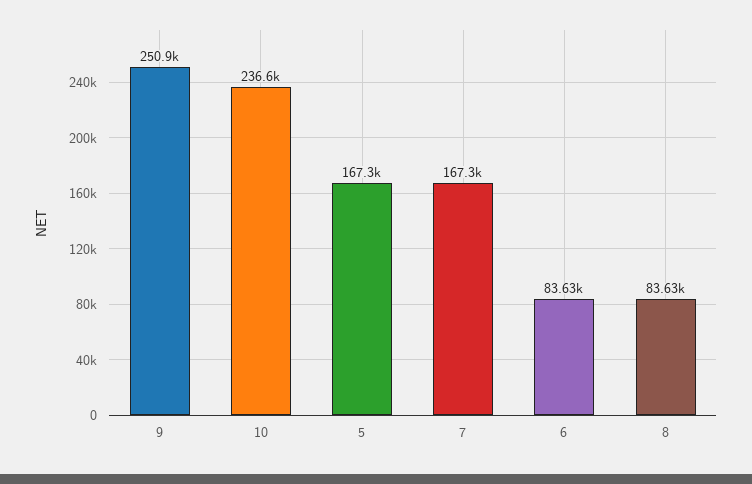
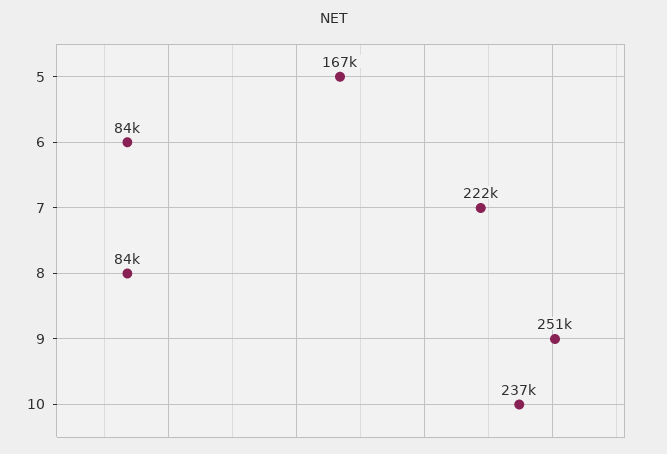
  {
    "9": 250900,
    "10": 236600,
    "5": 167300,
-   "7": 167300,
+   "7": 222000,
    "6": 83630,
    "8": 83630
  }

